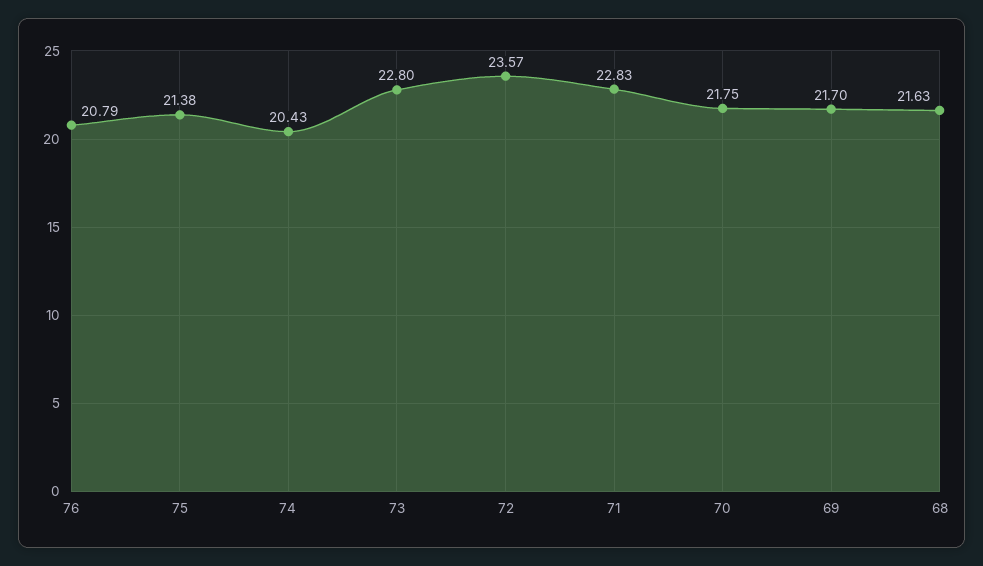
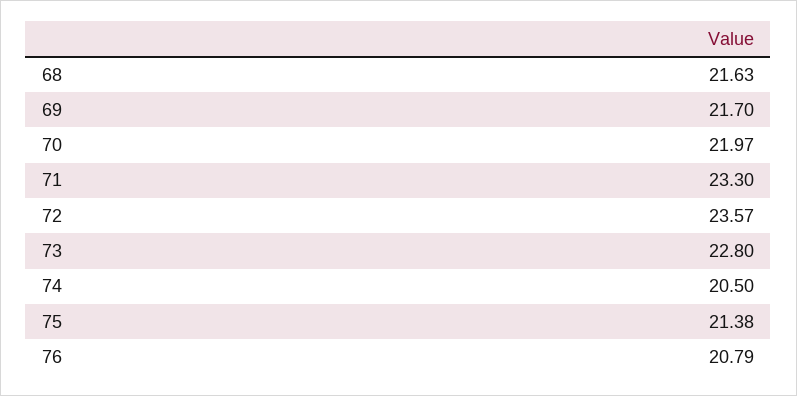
  {
    "76": 20.79,
    "75": 21.38,
-   "74": 20.43,
+   "74": 20.5,
    "73": 22.8,
    "72": 23.57,
-   "71": 22.83,
+   "71": 23.3,
-   "70": 21.75,
+   "70": 21.97,
    "69": 21.7,
    "68": 21.63
  }

